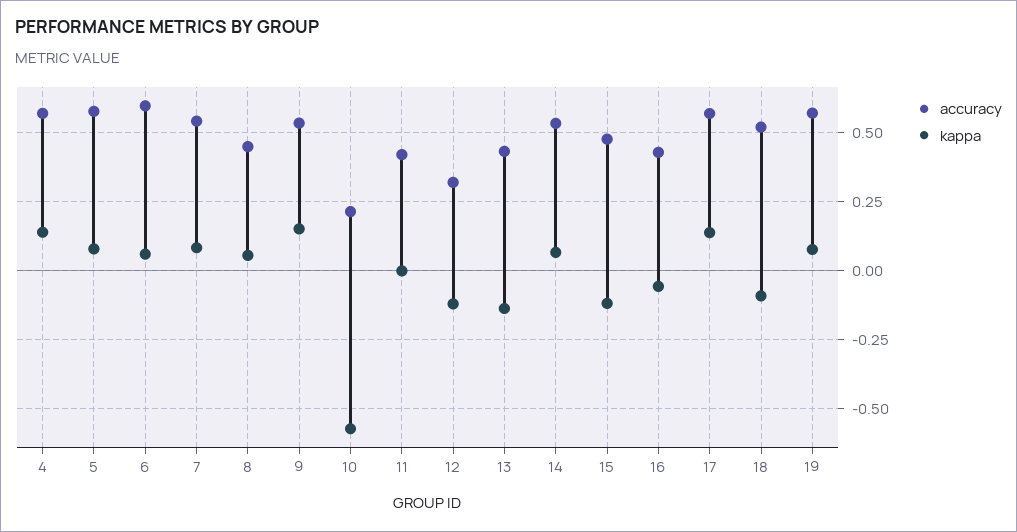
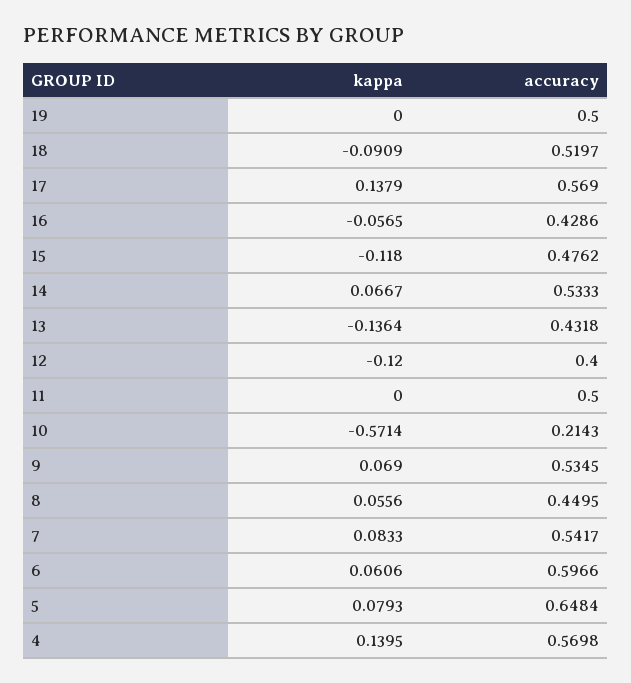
  {
    "accuracy": {
      "4": 0.5698,
-     "5": 0.575,
+     "5": 0.6484,
      "6": 0.5966,
      "7": 0.5417,
      "8": 0.4495,
      "9": 0.5345,
      "10": 0.2143,
-     "11": 0.425,
+     "11": 0.5,
-     "12": 0.325,
+     "12": 0.4,
      "13": 0.4318,
      "14": 0.5333,
      "15": 0.4762,
      "16": 0.4286,
      "17": 0.569,
      "18": 0.5197,
-     "19": 0.575
+     "19": 0.5
    },
    "kappa": {
      "4": 0.1395,
      "5": 0.0793,
      "6": 0.0606,
      "7": 0.0833,
      "8": 0.0556,
-     "9": 0.15,
+     "9": 0.069,
      "10": -0.5714,
      "11": 0,
      "12": -0.12,
      "13": -0.1364,
      "14": 0.0667,
      "15": -0.118,
      "16": -0.0565,
      "17": 0.1379,
      "18": -0.0909,
-     "19": 0.075
+     "19": 0
    }
  }

